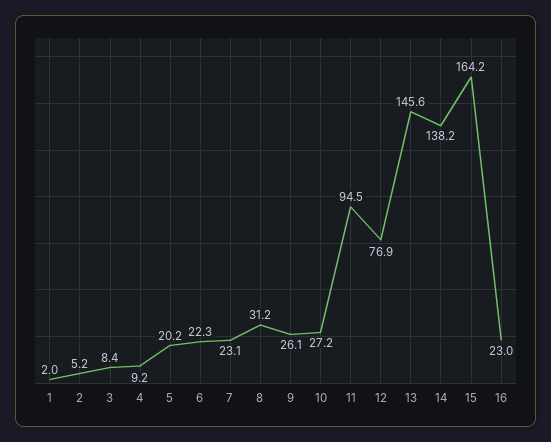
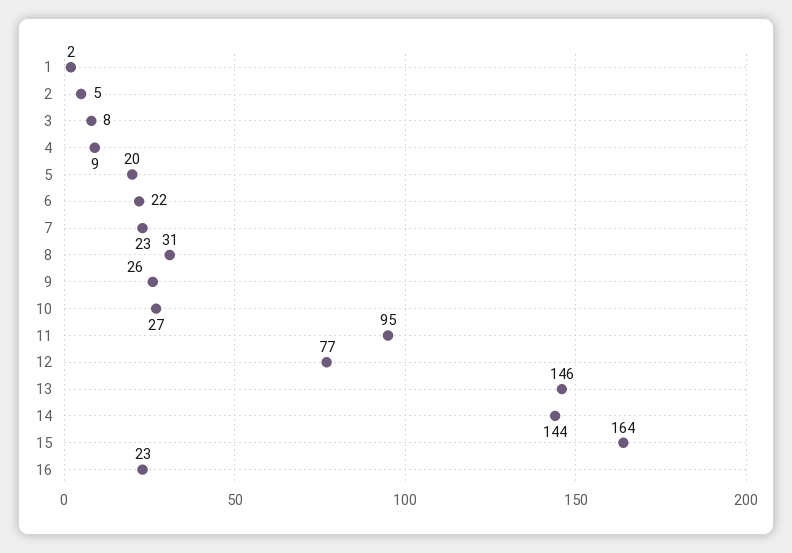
  {
    "1": 2,
    "2": 5.2,
    "3": 8.4,
    "4": 9.2,
    "5": 20.2,
    "6": 22.3,
    "7": 23.1,
    "8": 31.2,
    "9": 26.1,
    "10": 27.2,
    "11": 94.5,
    "12": 76.9,
    "13": 145.6,
-   "14": 138.2,
+   "14": 144,
    "15": 164.2,
    "16": 23
  }

